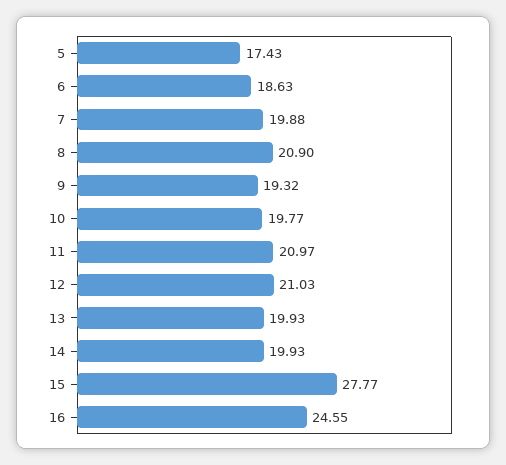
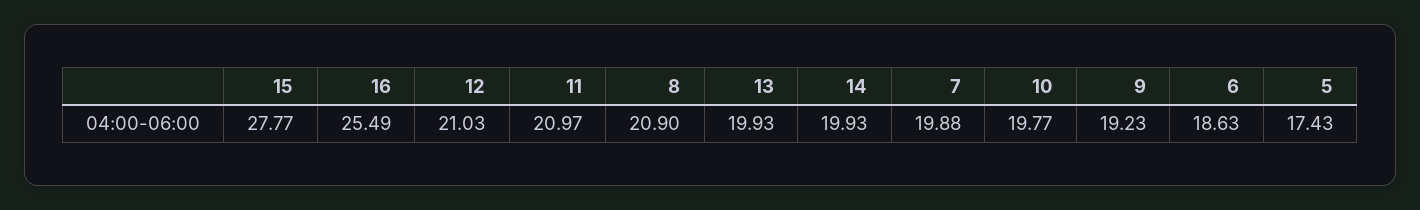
  {
    "5": 17.43,
    "6": 18.63,
    "7": 19.88,
    "8": 20.9,
-   "9": 19.32,
+   "9": 19.23,
    "10": 19.77,
    "11": 20.97,
    "12": 21.03,
    "13": 19.93,
    "14": 19.93,
    "15": 27.77,
-   "16": 24.55
+   "16": 25.49
  }

